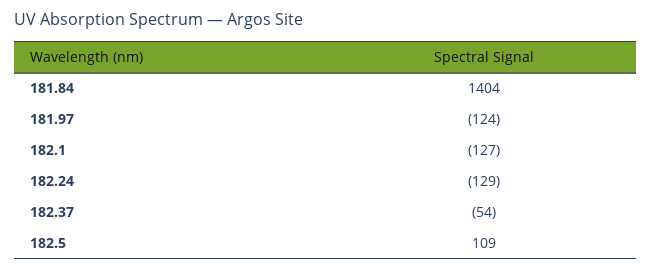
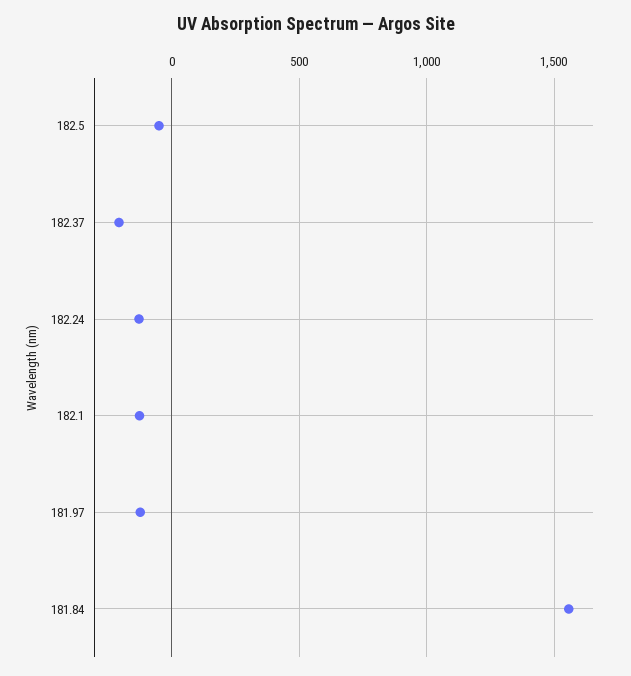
  {
-   "181.84": 1404,
+   "181.84": 1550,
    "181.97": -124,
    "182.1": -127,
    "182.24": -129,
-   "182.37": -54,
+   "182.37": -200,
-   "182.5": 109
+   "182.5": -50
  }

